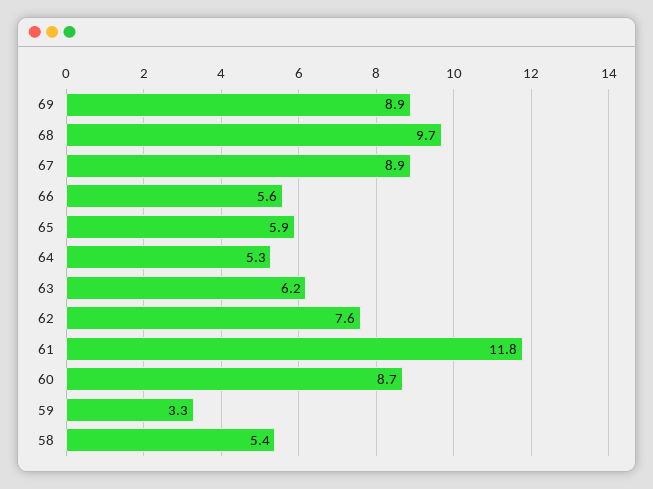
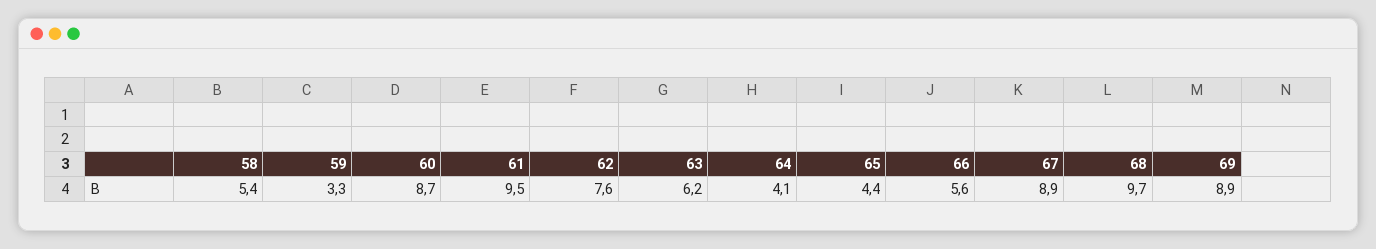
  {
    "69": 8.9,
    "68": 9.7,
    "67": 8.9,
    "66": 5.6,
-   "65": 5.9,
+   "65": 4.4,
-   "64": 5.3,
+   "64": 4.1,
    "63": 6.2,
    "62": 7.6,
-   "61": 11.8,
+   "61": 9.5,
    "60": 8.7,
    "59": 3.3,
    "58": 5.4
  }

